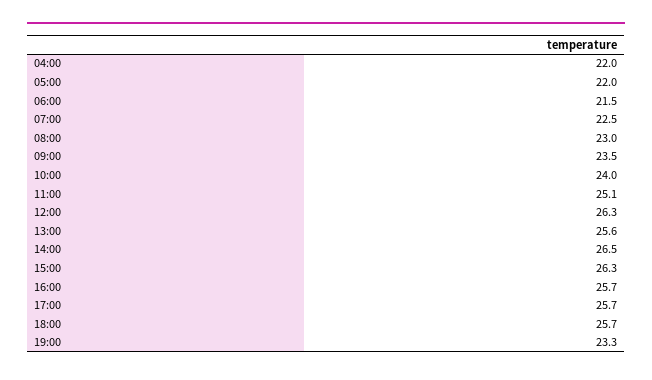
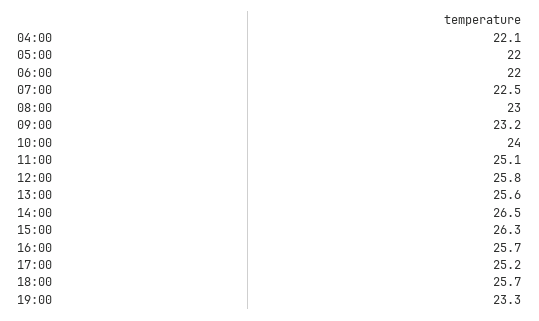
  {
-   "04:00": 22,
+   "04:00": 22.1,
    "05:00": 22,
-   "06:00": 21.5,
+   "06:00": 22,
    "07:00": 22.5,
    "08:00": 23,
-   "09:00": 23.5,
+   "09:00": 23.2,
    "10:00": 24,
    "11:00": 25.1,
-   "12:00": 26.3,
+   "12:00": 25.8,
    "13:00": 25.6,
    "14:00": 26.5,
    "15:00": 26.3,
    "16:00": 25.7,
-   "17:00": 25.7,
+   "17:00": 25.2,
    "18:00": 25.7,
    "19:00": 23.3
  }

